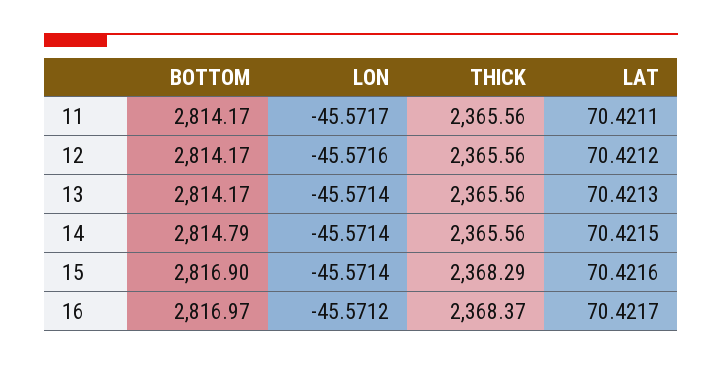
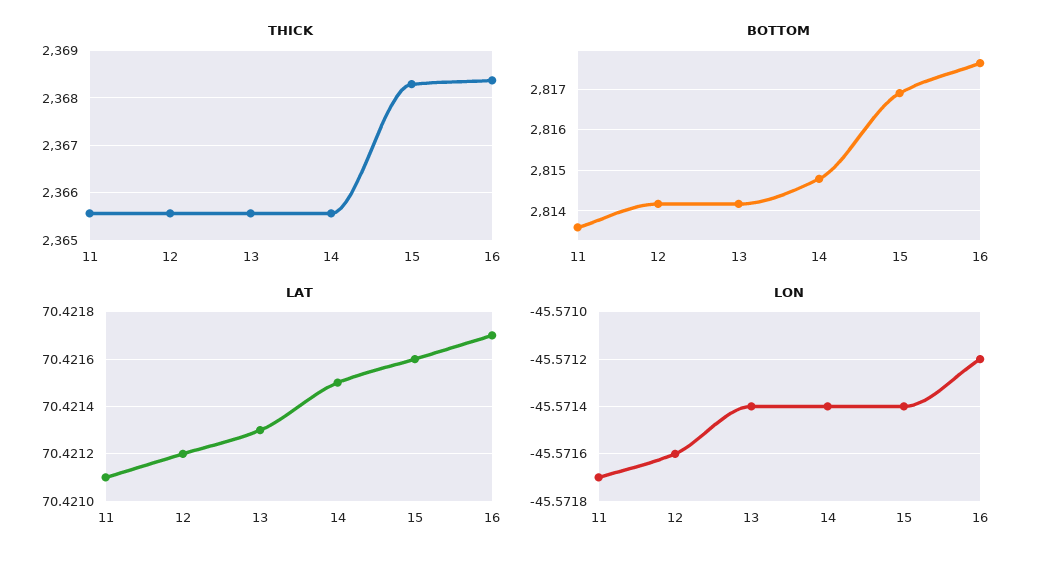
  {
    "BOTTOM": {
-     "11": 2814.17,
+     "11": 2813.6,
      "12": 2814.17,
      "13": 2814.17,
      "14": 2814.79,
      "15": 2816.9,
-     "16": 2816.97
+     "16": 2817.6
    },
    "LON": {
      "11": -45.5717,
      "12": -45.5716,
      "13": -45.5714,
      "14": -45.5714,
      "15": -45.5714,
      "16": -45.5712
    },
    "THICK": {
      "11": 2365.56,
      "12": 2365.56,
      "13": 2365.56,
      "14": 2365.56,
      "15": 2368.29,
      "16": 2368.37
    },
    "LAT": {
      "11": 70.4211,
      "12": 70.4212,
      "13": 70.4213,
      "14": 70.4215,
      "15": 70.4216,
      "16": 70.4217
    }
  }

